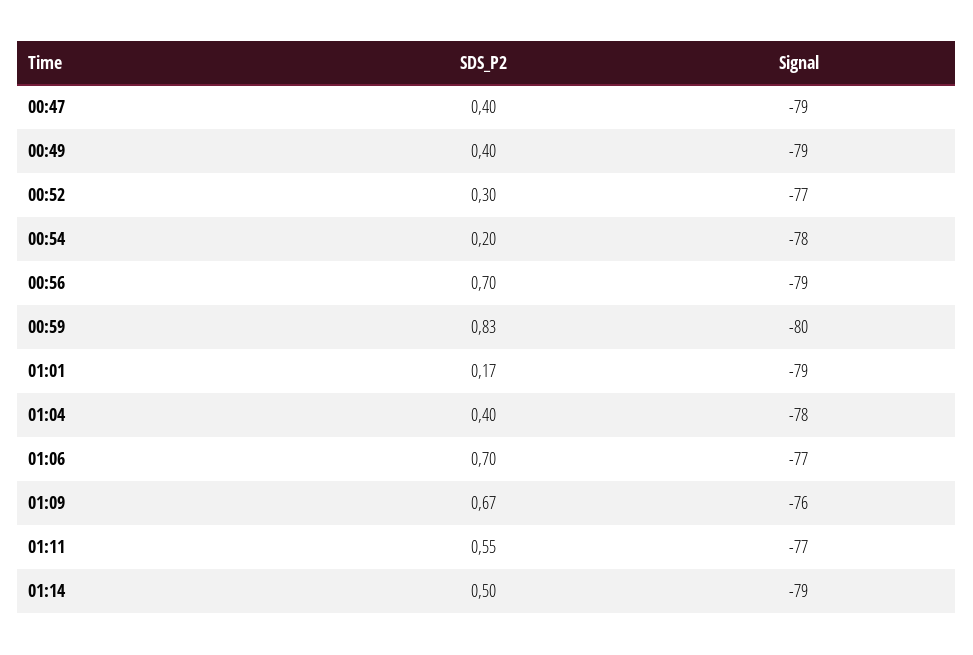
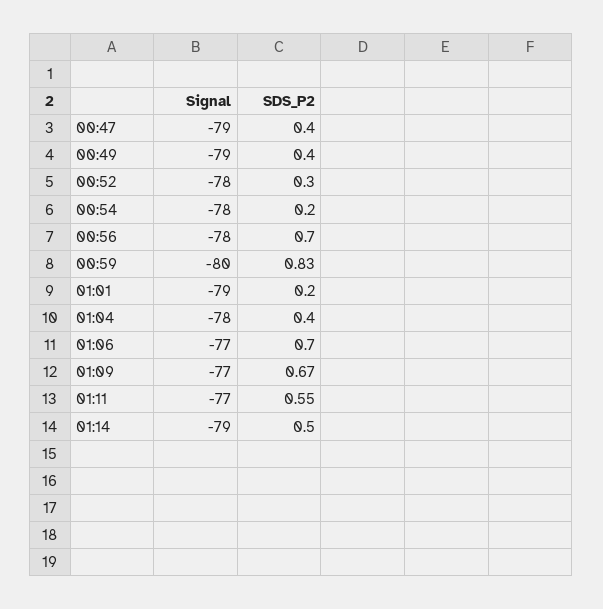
  {
    "SDS_P2": {
      "00:47": 0.4,
      "00:49": 0.4,
      "00:52": 0.3,
      "00:54": 0.2,
      "00:56": 0.7,
      "00:59": 0.83,
-     "01:01": 0.17,
+     "01:01": 0.2,
      "01:04": 0.4,
      "01:06": 0.7,
      "01:09": 0.67,
      "01:11": 0.55,
      "01:14": 0.5
    },
    "Signal": {
      "00:47": -79,
      "00:49": -79,
-     "00:52": -77,
+     "00:52": -78,
      "00:54": -78,
-     "00:56": -79,
+     "00:56": -78,
      "00:59": -80,
      "01:01": -79,
      "01:04": -78,
      "01:06": -77,
-     "01:09": -76,
+     "01:09": -77,
      "01:11": -77,
      "01:14": -79
    }
  }

